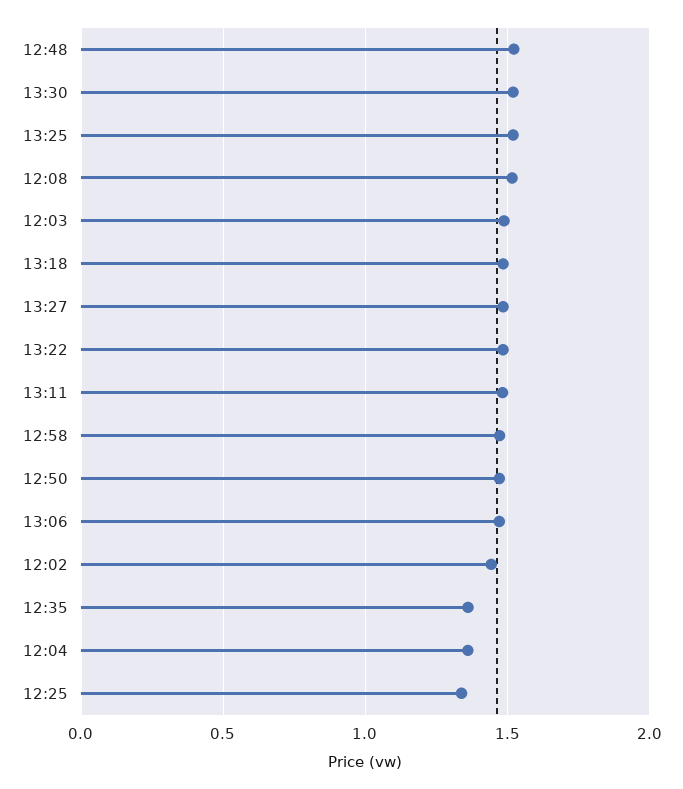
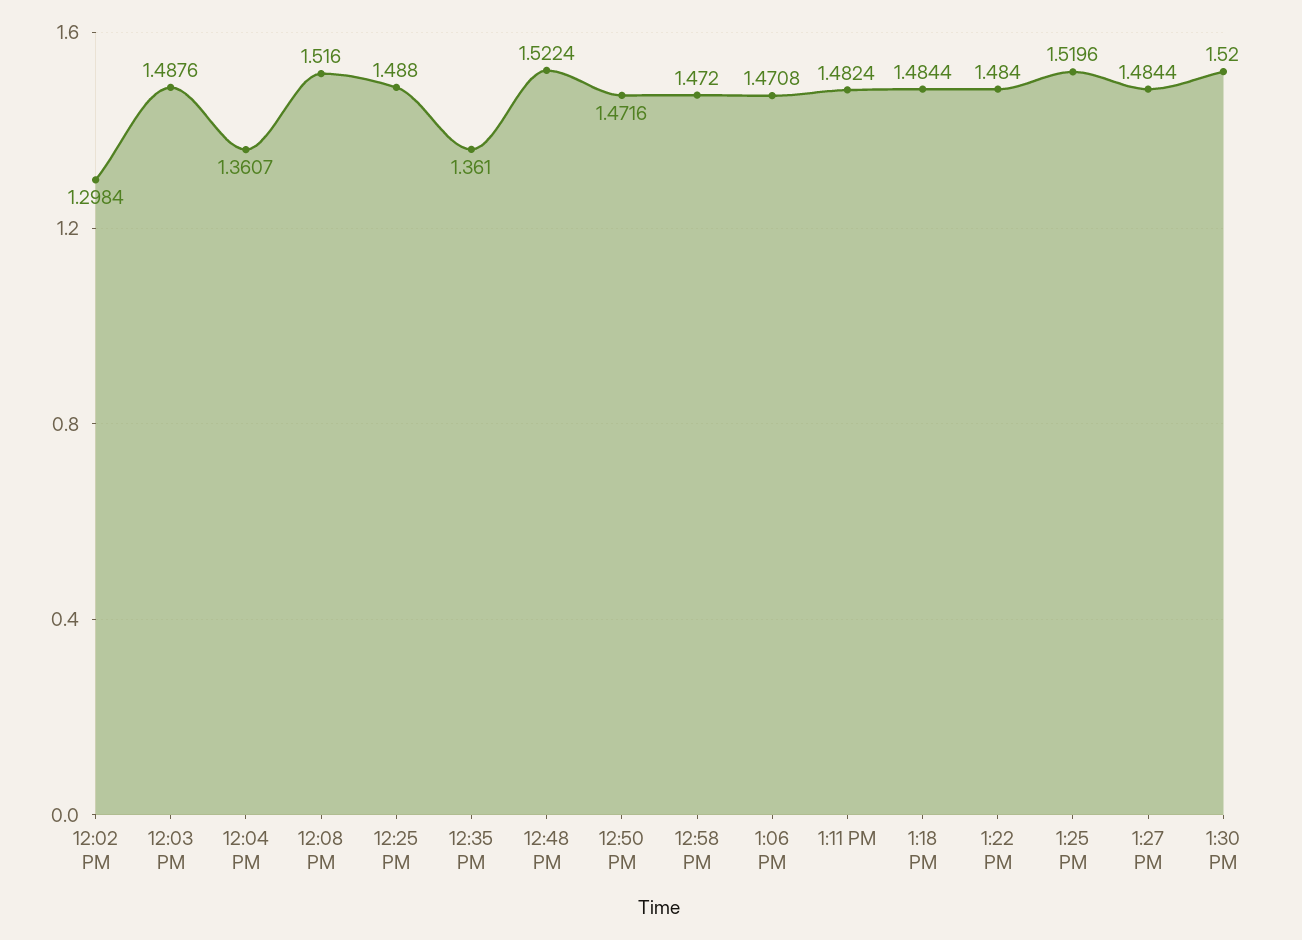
  {
    "12:48": 1.5224,
    "13:30": 1.52,
    "13:25": 1.5196,
    "12:08": 1.516,
    "12:03": 1.4876,
    "13:18": 1.4844,
    "13:27": 1.4844,
    "13:22": 1.484,
    "13:11": 1.4824,
    "12:58": 1.472,
    "12:50": 1.4716,
    "13:06": 1.4708,
-   "12:02": 1.45,
+   "12:02": 1.2984,
    "12:35": 1.361,
    "12:04": 1.3607,
-   "12:25": 1.35
+   "12:25": 1.488
  }

